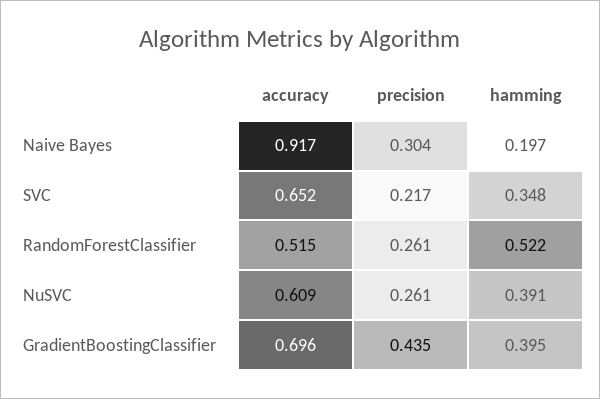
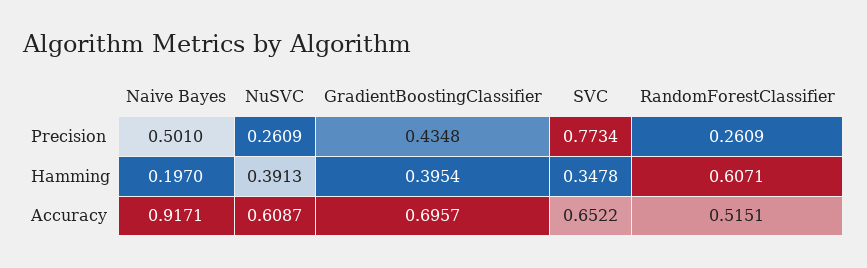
  {
    "accuracy": {
      "Naive Bayes": 0.9171,
      "SVC": 0.6522,
      "RandomForestClassifier": 0.5151,
      "NuSVC": 0.6087,
      "GradientBoostingClassifier": 0.6957
    },
    "precision": {
-     "Naive Bayes": 0.304,
+     "Naive Bayes": 0.501,
-     "SVC": 0.217,
+     "SVC": 0.7734,
      "RandomForestClassifier": 0.2609,
      "NuSVC": 0.2609,
      "GradientBoostingClassifier": 0.4348
    },
    "hamming": {
      "Naive Bayes": 0.197,
      "SVC": 0.3478,
-     "RandomForestClassifier": 0.522,
+     "RandomForestClassifier": 0.6071,
      "NuSVC": 0.3913,
      "GradientBoostingClassifier": 0.3954
    }
  }

